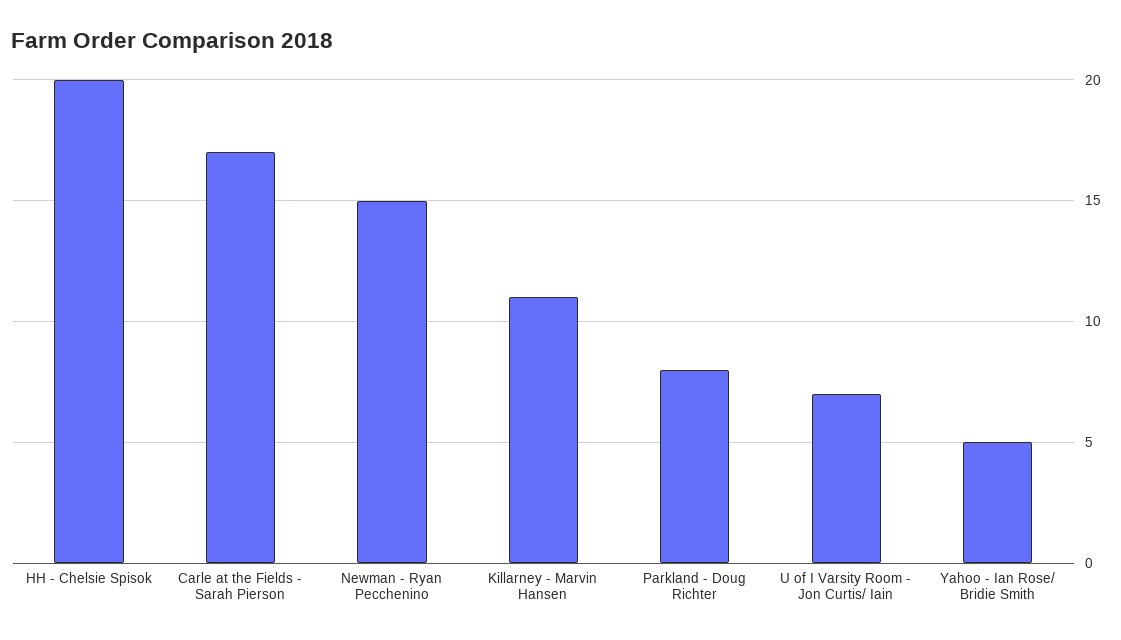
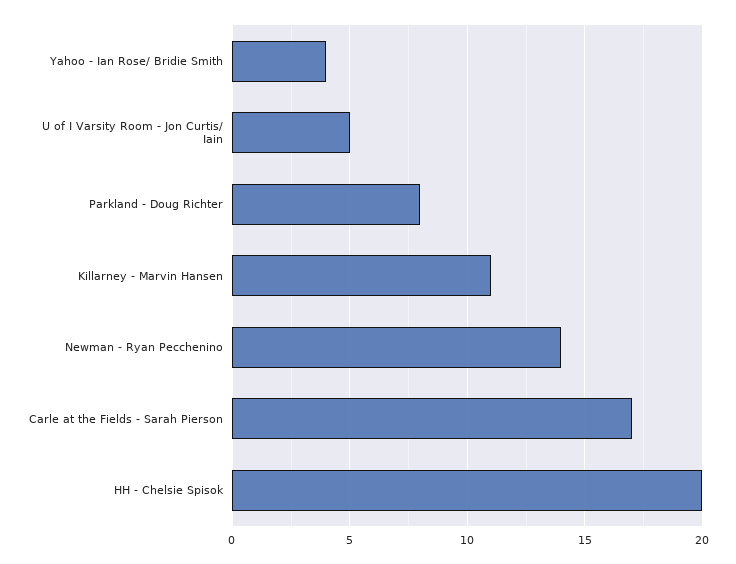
  {
    "HH - Chelsie Spisok": 20,
    "Carle at the Fields - Sarah Pierson": 17,
-   "Newman - Ryan Pecchenino": 15,
+   "Newman - Ryan Pecchenino": 14,
    "Killarney - Marvin Hansen": 11,
    "Parkland - Doug Richter": 8,
-   "U of I Varsity Room - Jon Curtis/ Iain": 7,
+   "U of I Varsity Room - Jon Curtis/ Iain": 5,
-   "Yahoo - Ian Rose/ Bridie Smith": 5
+   "Yahoo - Ian Rose/ Bridie Smith": 4
  }

